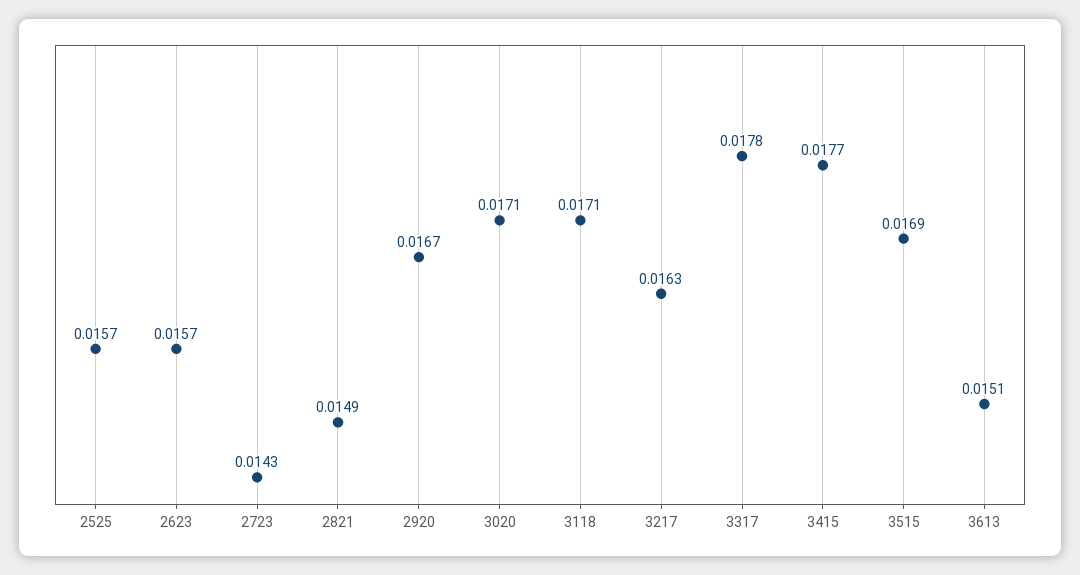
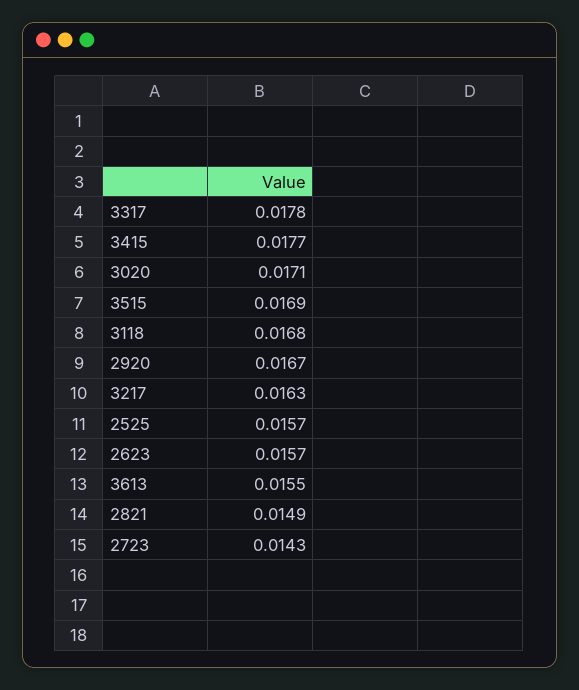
  {
    "2525": 0.0157,
    "2623": 0.0157,
    "2723": 0.0143,
    "2821": 0.0149,
    "2920": 0.0167,
    "3020": 0.0171,
-   "3118": 0.0171,
+   "3118": 0.0168,
    "3217": 0.0163,
    "3317": 0.0178,
    "3415": 0.0177,
    "3515": 0.0169,
-   "3613": 0.0151
+   "3613": 0.0155
  }

